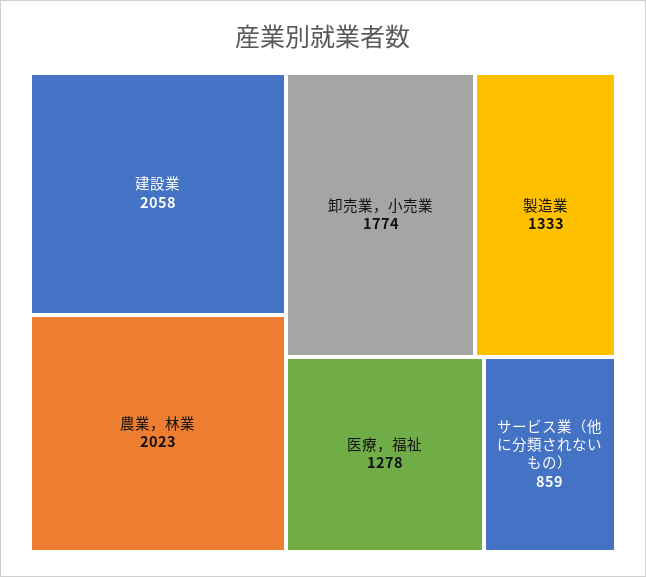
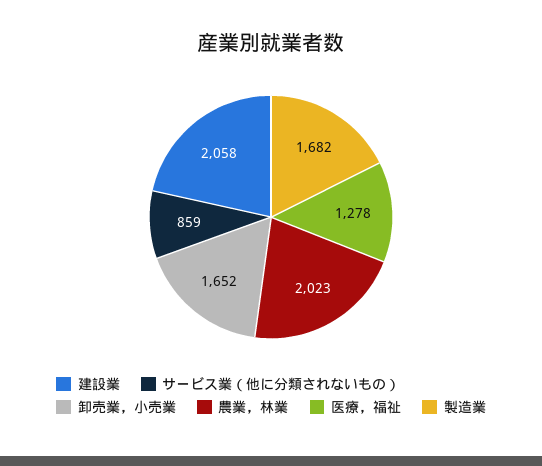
  {
    "建設業": 2058,
    "農業，林業": 2023,
-   "卸売業，小売業": 1774,
+   "卸売業，小売業": 1652,
-   "製造業": 1333,
+   "製造業": 1682,
    "医療，福祉": 1278,
    "サービス業（他に分類されないもの）": 859
  }

